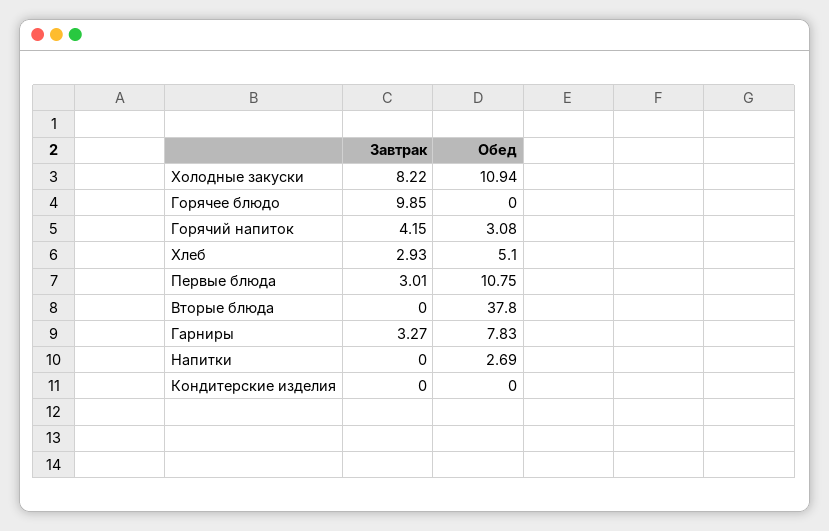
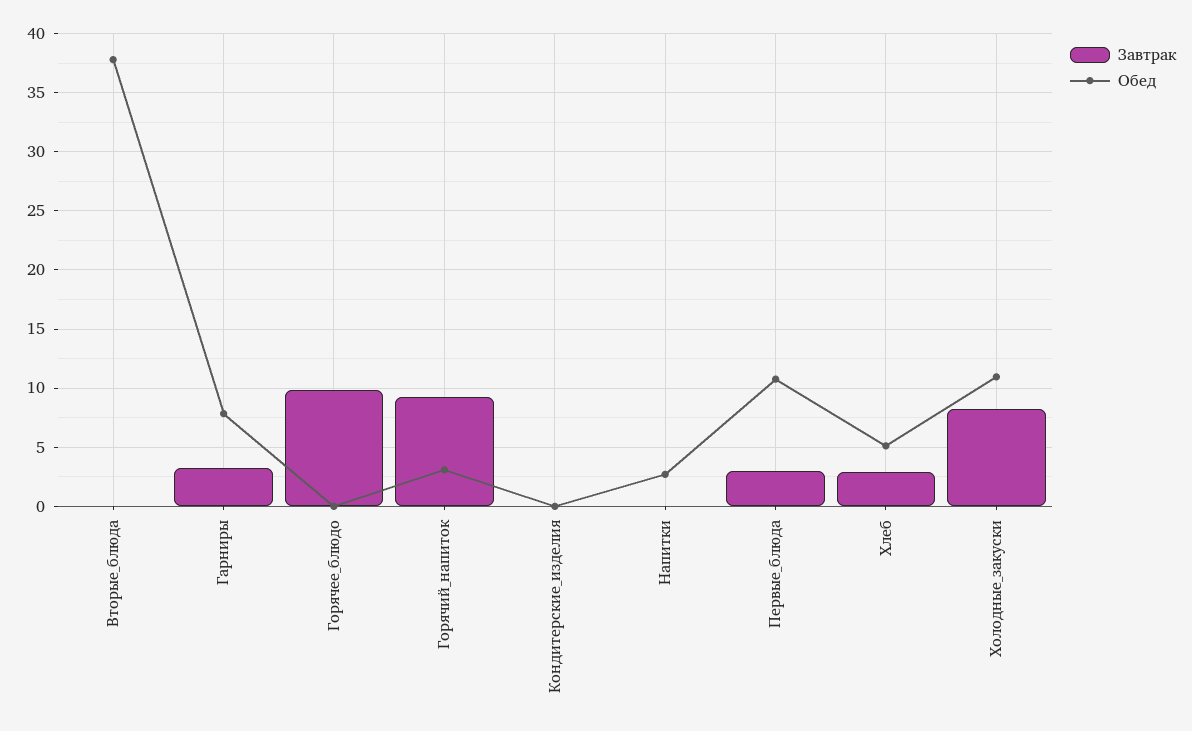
  {
    "Завтрак": {
      "Холодные закуски": 8.22,
      "Горячее блюдо": 9.85,
-     "Горячий напиток": 4.15,
+     "Горячий напиток": 9,
      "Хлеб": 2.93,
      "Первые блюда": 3.01,
      "Вторые блюда": 0,
      "Гарниры": 3.27,
      "Напитки": 0,
      "Кондитерские изделия": 0
    },
    "Обед": {
      "Холодные закуски": 10.94,
      "Горячее блюдо": 0,
      "Горячий напиток": 3.08,
      "Хлеб": 5.1,
      "Первые блюда": 10.75,
      "Вторые блюда": 37.8,
      "Гарниры": 7.83,
      "Напитки": 2.69,
      "Кондитерские изделия": 0
    }
  }

